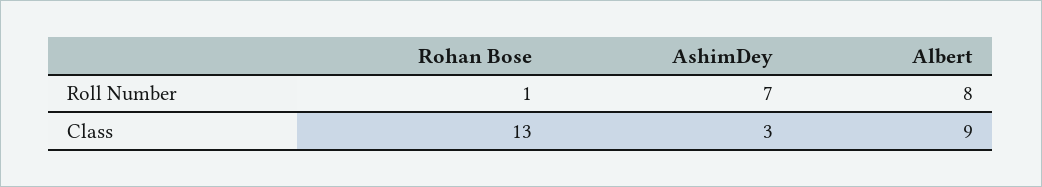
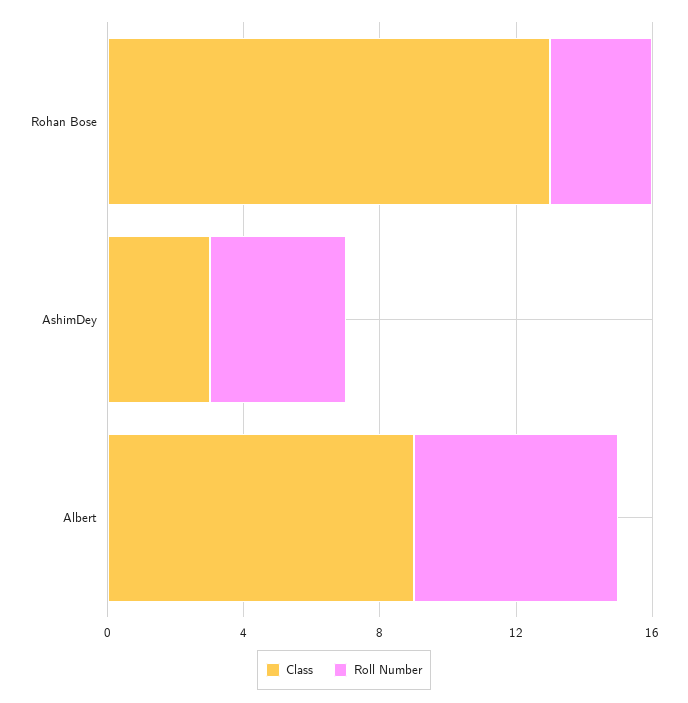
  {
    "Roll Number": {
-     "Rohan Bose": 1,
+     "Rohan Bose": 3,
-     "AshimDey": 7,
+     "AshimDey": 4,
-     "Albert": 8
+     "Albert": 6
    },
    "Class": {
      "Rohan Bose": 13,
      "AshimDey": 3,
      "Albert": 9
    }
  }

